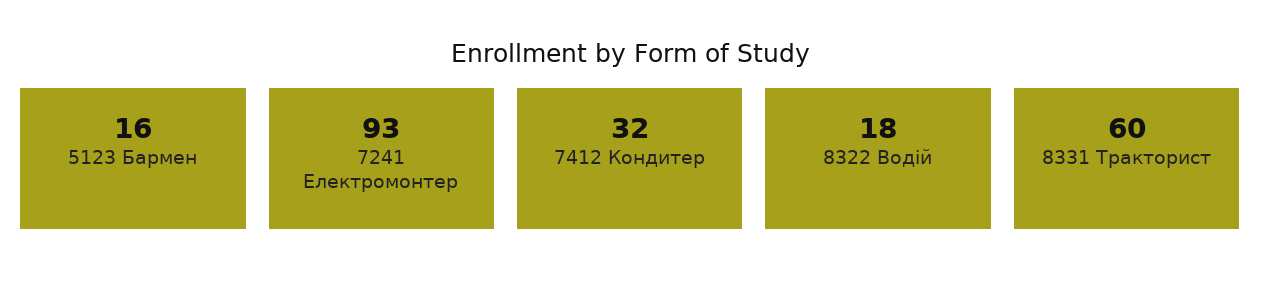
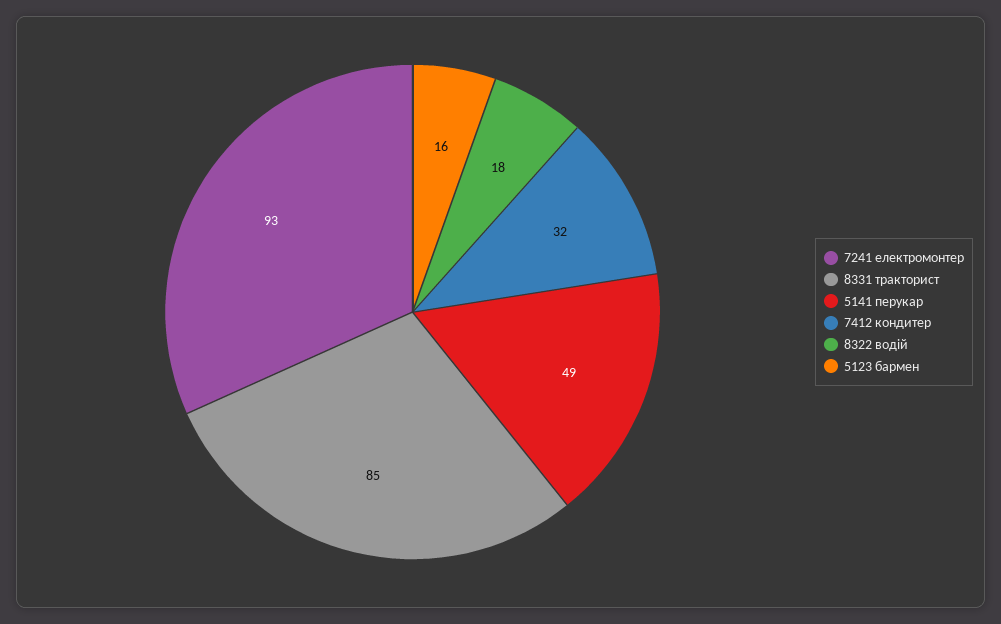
  {
    "5123 Бармен": 16,
    "7241 Електромонтер": 93,
    "7412 Кондитер": 32,
    "8322 Водій": 18,
-   "8331 Тракторист": 60
+   "8331 Тракторист": 85,
+   "5141 перукар": 49
  }

